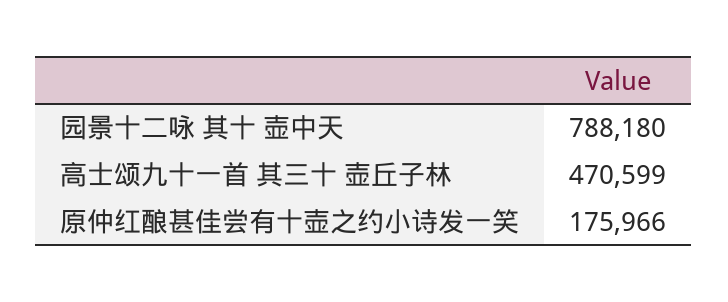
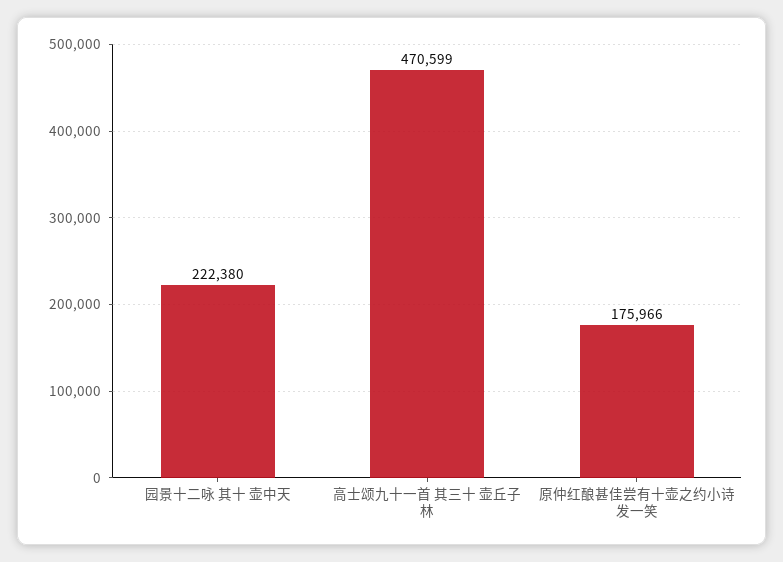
  {
-   "园景十二咏 其十 壶中天": 788180,
+   "园景十二咏 其十 壶中天": 222380,
    "高士颂九十一首 其三十 壶丘子林": 470599,
    "原仲红酿甚佳尝有十壶之约小诗发一笑": 175966
  }

